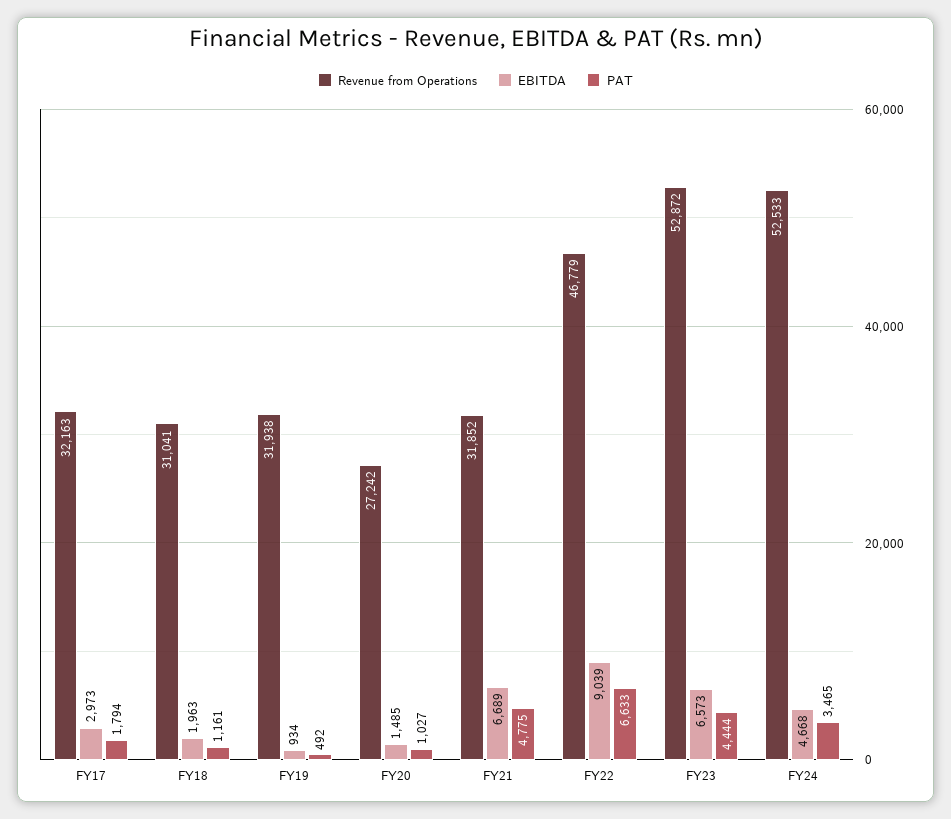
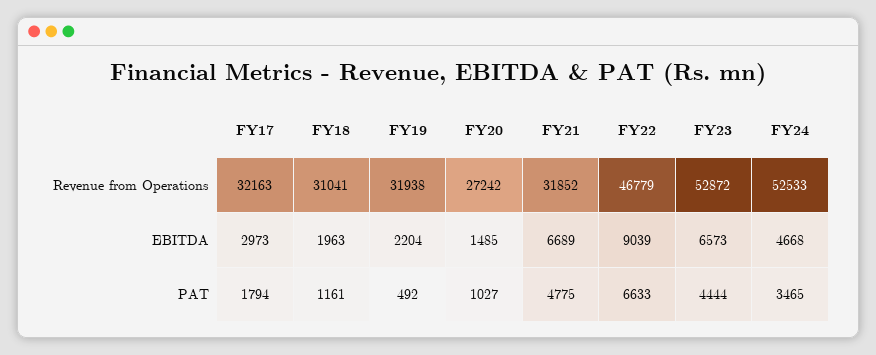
  {
    "Revenue from Operations": {
      "FY17": 32163,
      "FY18": 31041,
      "FY19": 31938,
      "FY20": 27242,
      "FY21": 31852,
      "FY22": 46779,
      "FY23": 52872,
      "FY24": 52533
    },
    "EBITDA": {
      "FY17": 2973,
      "FY18": 1963,
-     "FY19": 934,
+     "FY19": 2204,
      "FY20": 1485,
      "FY21": 6689,
      "FY22": 9039,
      "FY23": 6573,
      "FY24": 4668
    },
    "PAT": {
      "FY17": 1794,
      "FY18": 1161,
      "FY19": 492,
      "FY20": 1027,
      "FY21": 4775,
      "FY22": 6633,
      "FY23": 4444,
      "FY24": 3465
    }
  }

